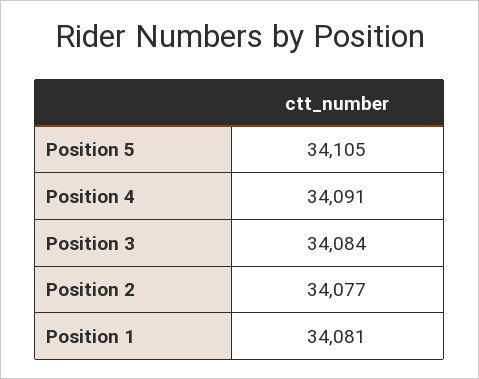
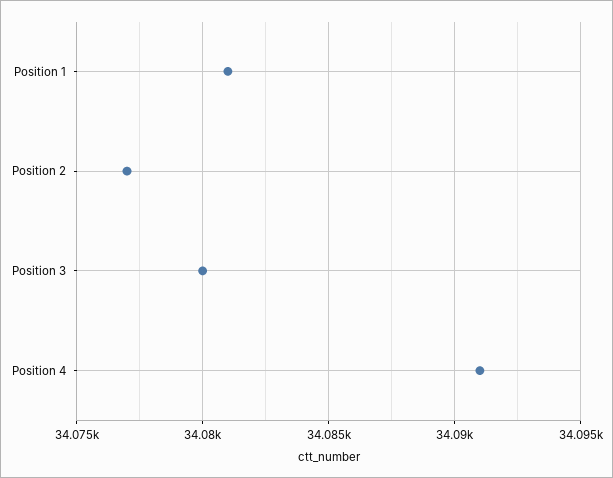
  {
-   "Position 5": 34105,
    "Position 4": 34091,
-   "Position 3": 34084,
+   "Position 3": 34080,
    "Position 2": 34077,
    "Position 1": 34081
  }

